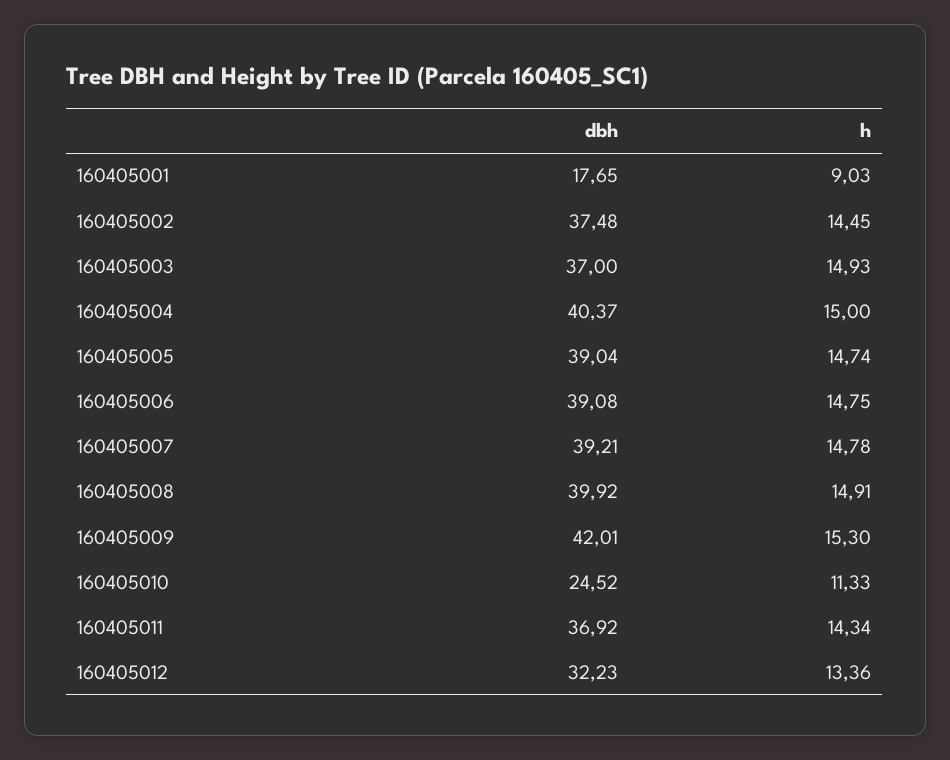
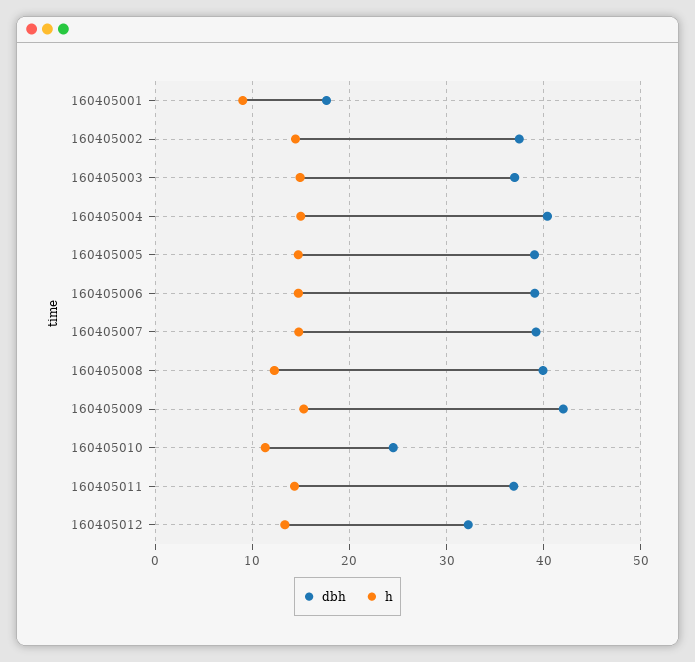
  {
    "dbh": {
      "160405001": 17.65,
      "160405002": 37.48,
      "160405003": 37,
      "160405004": 40.37,
      "160405005": 39.04,
      "160405006": 39.08,
      "160405007": 39.21,
      "160405008": 39.92,
      "160405009": 42.01,
      "160405010": 24.52,
      "160405011": 36.92,
      "160405012": 32.23
    },
    "h": {
      "160405001": 9.03,
      "160405002": 14.45,
      "160405003": 14.93,
      "160405004": 15,
      "160405005": 14.74,
      "160405006": 14.75,
      "160405007": 14.78,
-     "160405008": 14.91,
+     "160405008": 12,
      "160405009": 15.3,
      "160405010": 11.33,
      "160405011": 14.34,
      "160405012": 13.36
    }
  }

